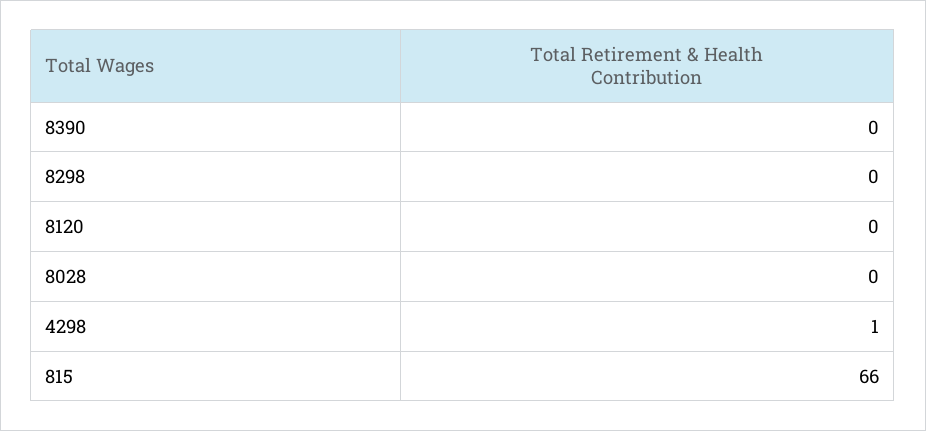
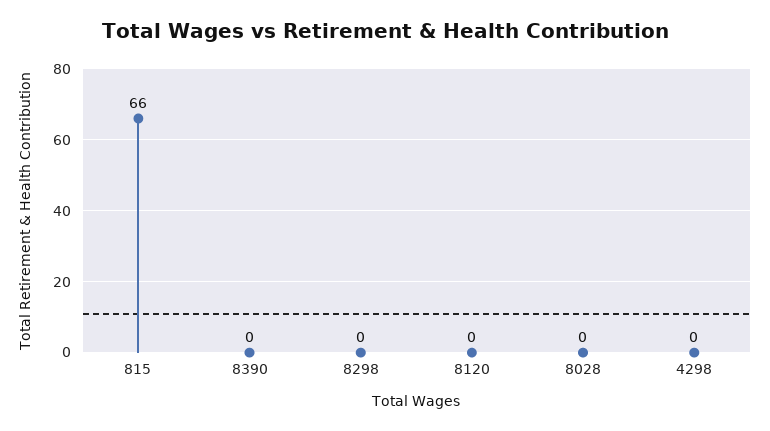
  {
    "8390": 0,
    "8298": 0,
    "8120": 0,
    "8028": 0,
-   "4298": 1,
+   "4298": 0,
    "815": 66
  }

